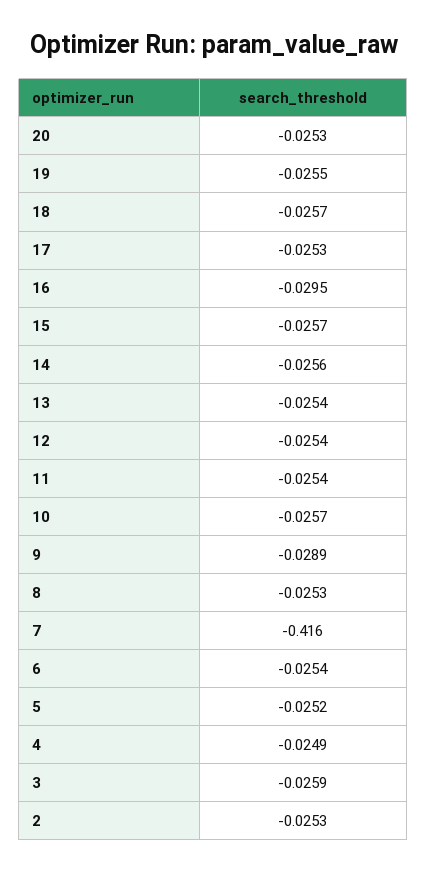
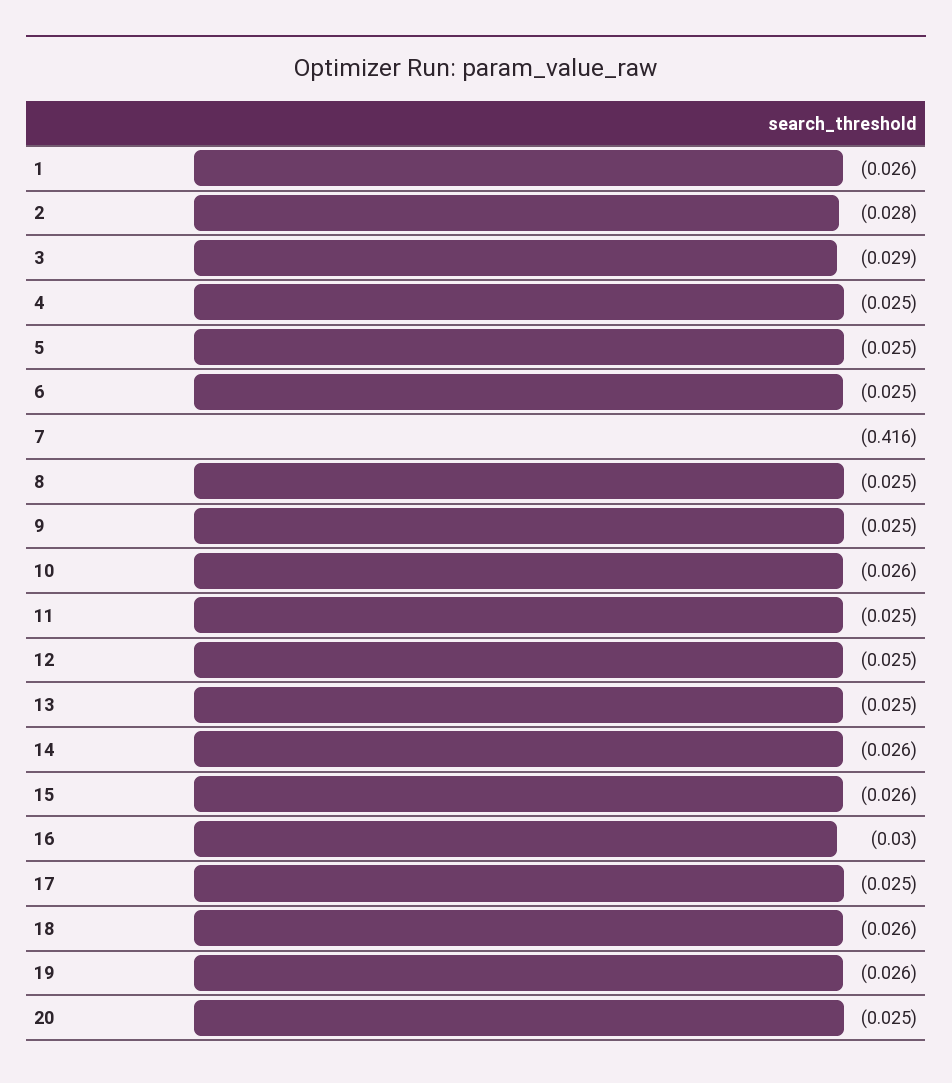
  {
    "20": -0.0253,
    "19": -0.0255,
    "18": -0.0257,
    "17": -0.0253,
    "16": -0.0295,
    "15": -0.0257,
    "14": -0.0256,
    "13": -0.0254,
    "12": -0.0254,
    "11": -0.0254,
    "10": -0.0257,
-   "9": -0.0289,
+   "9": -0.025,
    "8": -0.0253,
    "7": -0.416,
    "6": -0.0254,
    "5": -0.0252,
    "4": -0.0249,
-   "3": -0.0259,
+   "3": -0.029,
-   "2": -0.0253
+   "2": -0.028,
+   "1": -0.026
  }

